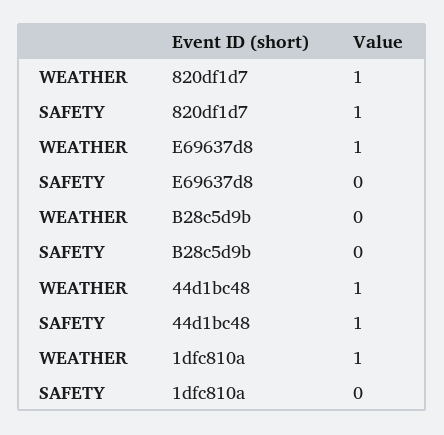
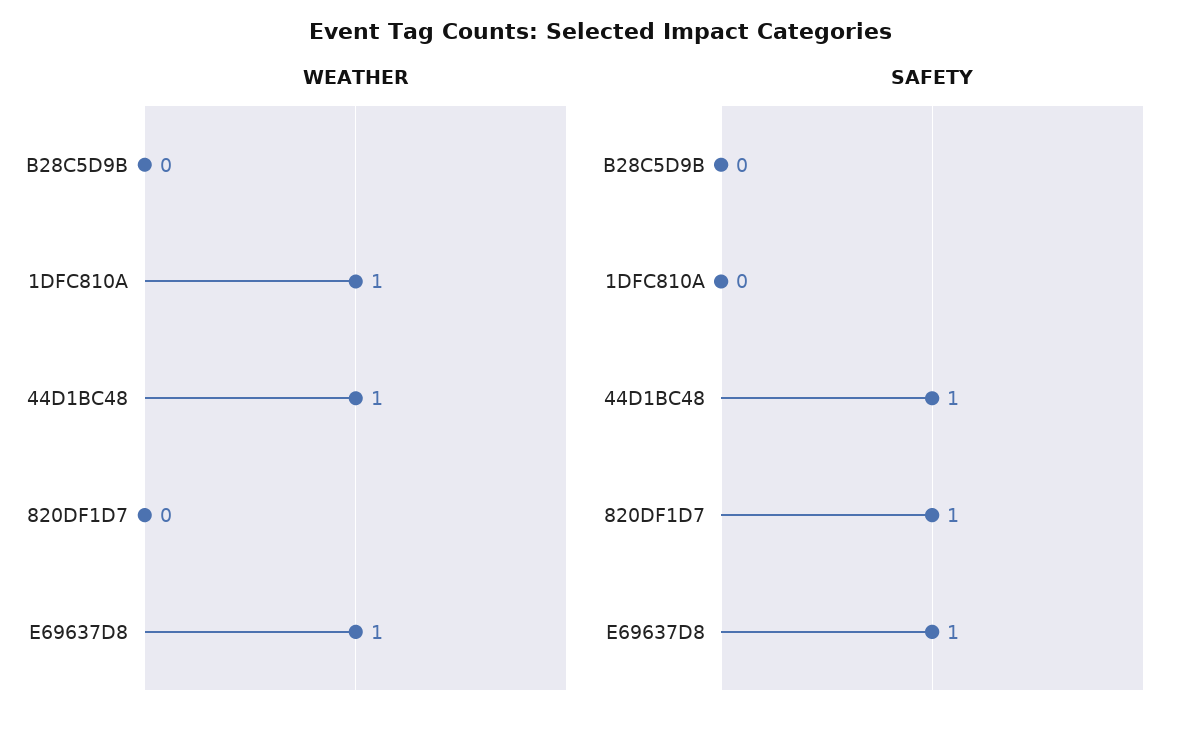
  {
    "WEATHER": {
-     "820df1d7": 1,
+     "820df1d7": 0,
      "E69637d8": 1,
      "B28c5d9b": 0,
      "44d1bc48": 1,
      "1dfc810a": 1
    },
    "SAFETY": {
      "820df1d7": 1,
-     "E69637d8": 0,
+     "E69637d8": 1,
      "B28c5d9b": 0,
      "44d1bc48": 1,
      "1dfc810a": 0
    }
  }

